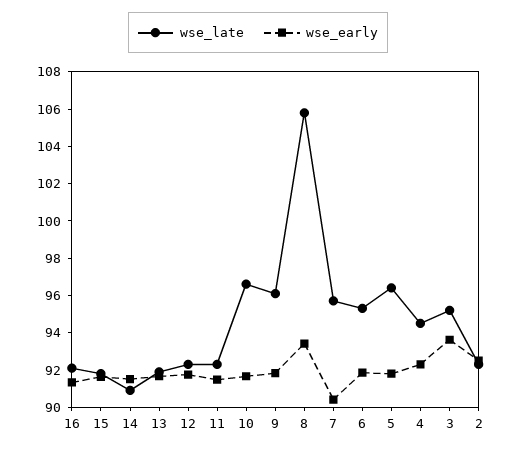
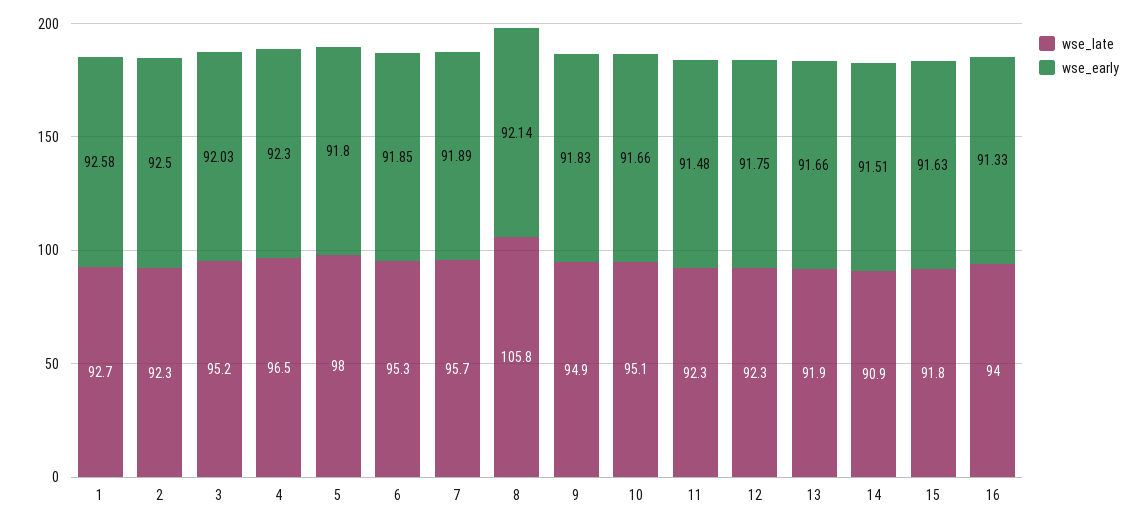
  {
    "wse_late": {
-     "16": 92,
+     "16": 94,
      "15": 91.8,
      "14": 90.9,
      "13": 91.9,
      "12": 92.3,
      "11": 92.3,
-     "10": 96.5,
+     "10": 95.1,
-     "9": 96,
+     "9": 94.9,
      "8": 105.8,
      "7": 95.7,
      "6": 95.3,
-     "5": 96.5,
+     "5": 98,
-     "4": 94.5,
+     "4": 96.5,
      "3": 95.2,
-     "2": 92.3
+     "2": 92.3,
+     "1": 92.7
    },
    "wse_early": {
      "16": 91.33,
      "15": 91.63,
      "14": 91.51,
      "13": 91.66,
      "12": 91.75,
      "11": 91.48,
      "10": 91.66,
      "9": 91.83,
-     "8": 93.5,
+     "8": 92.14,
-     "7": 90.5,
+     "7": 91.89,
      "6": 91.85,
      "5": 91.8,
      "4": 92.3,
-     "3": 93.5,
+     "3": 92.03,
-     "2": 92.5
+     "2": 92.5,
+     "1": 92.58
    }
  }

